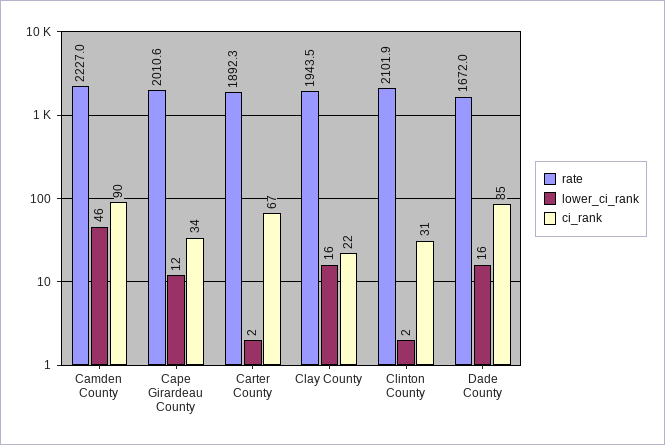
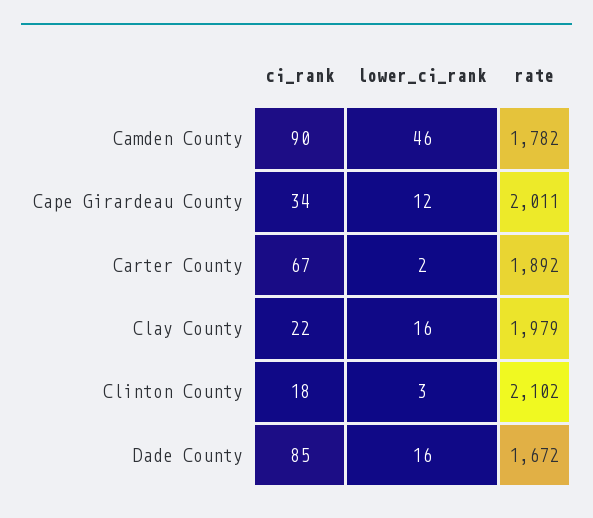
  {
    "rate": {
-     "Camden County": 2227,
+     "Camden County": 1782,
      "Cape Girardeau County": 2010.6,
      "Carter County": 1892.3,
-     "Clay County": 1943.5,
+     "Clay County": 1979,
      "Clinton County": 2101.9,
      "Dade County": 1672
    },
    "lower_ci_rank": {
      "Camden County": 46,
      "Cape Girardeau County": 12,
      "Carter County": 2,
      "Clay County": 16,
-     "Clinton County": 2,
+     "Clinton County": 3,
      "Dade County": 16
    },
    "ci_rank": {
      "Camden County": 90,
      "Cape Girardeau County": 34,
      "Carter County": 67,
      "Clay County": 22,
-     "Clinton County": 31,
+     "Clinton County": 18,
      "Dade County": 85
    }
  }

